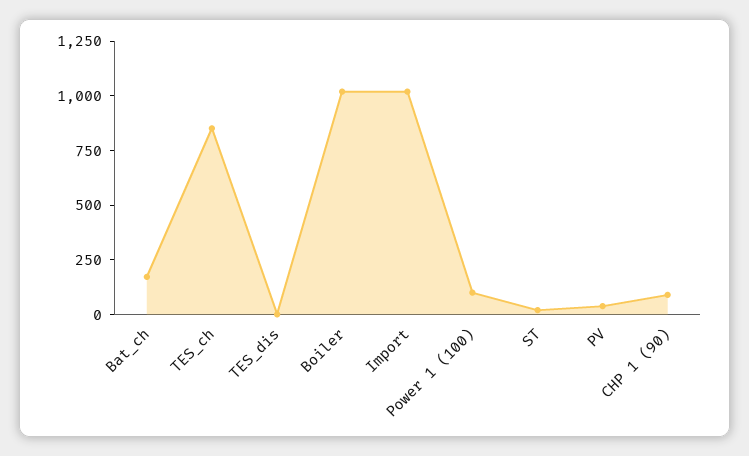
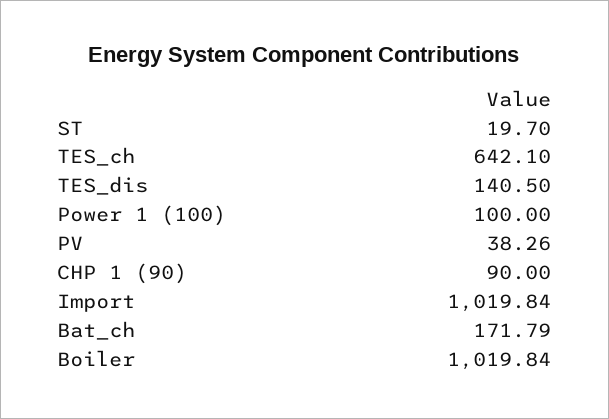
  {
    "Bat_ch": 171.79,
-   "TES_ch": 850,
+   "TES_ch": 642.1,
-   "TES_dis": 0,
+   "TES_dis": 140.5,
    "Boiler": 1019.84,
    "Import": 1019.84,
    "Power 1 (100)": 100,
    "ST": 19.7,
    "PV": 38.26,
    "CHP 1 (90)": 90
  }

